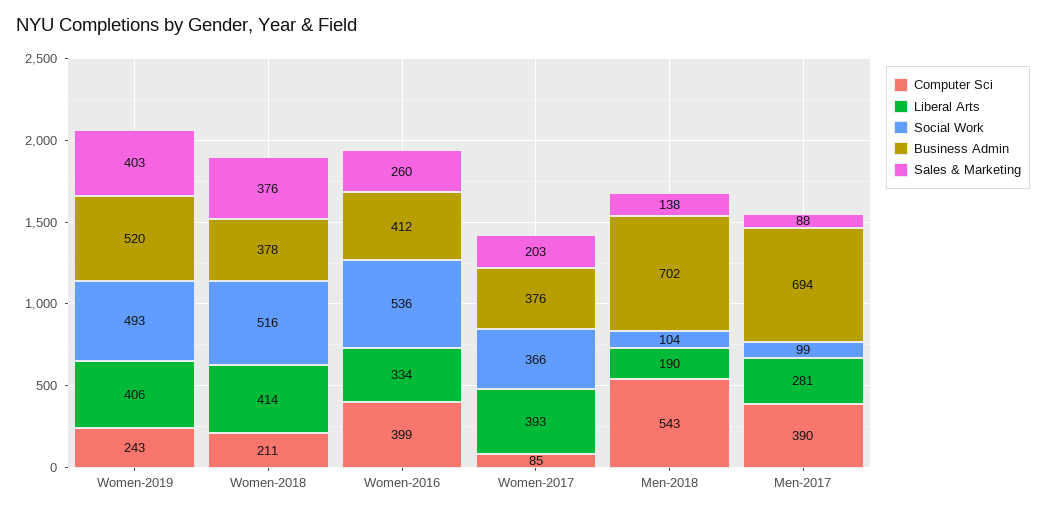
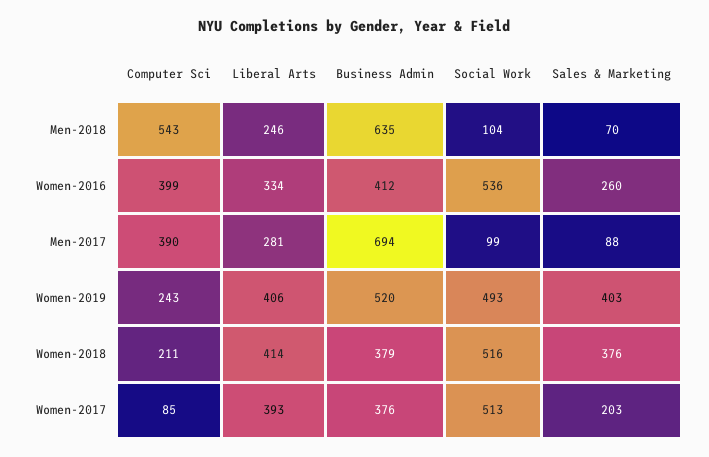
  {
    "Computer Sci": {
      "Women-2019": 243,
      "Women-2018": 211,
      "Women-2016": 399,
      "Women-2017": 85,
      "Men-2018": 543,
      "Men-2017": 390
    },
    "Liberal Arts": {
      "Women-2019": 406,
      "Women-2018": 414,
      "Women-2016": 334,
      "Women-2017": 393,
-     "Men-2018": 190,
+     "Men-2018": 246,
      "Men-2017": 281
    },
    "Social Work": {
      "Women-2019": 493,
      "Women-2018": 516,
      "Women-2016": 536,
-     "Women-2017": 366,
+     "Women-2017": 513,
      "Men-2018": 104,
      "Men-2017": 99
    },
    "Business Admin": {
      "Women-2019": 520,
-     "Women-2018": 378,
+     "Women-2018": 379,
      "Women-2016": 412,
      "Women-2017": 376,
-     "Men-2018": 702,
+     "Men-2018": 635,
      "Men-2017": 694
    },
    "Sales & Marketing": {
      "Women-2019": 403,
      "Women-2018": 376,
      "Women-2016": 260,
      "Women-2017": 203,
-     "Men-2018": 138,
+     "Men-2018": 70,
      "Men-2017": 88
    }
  }

